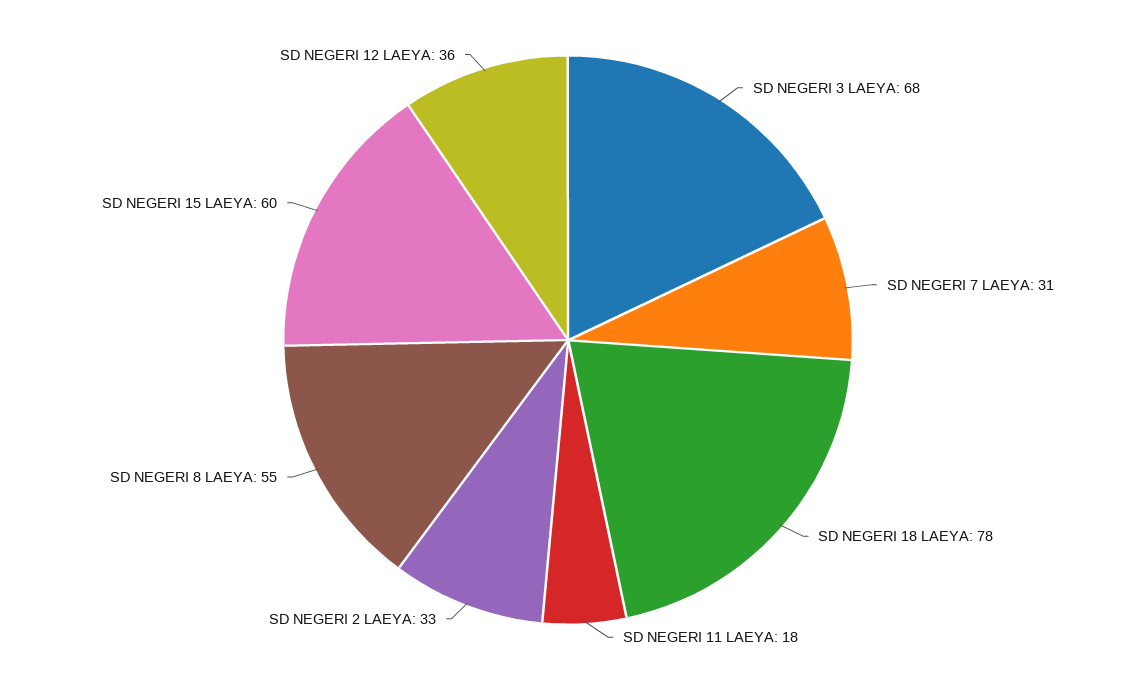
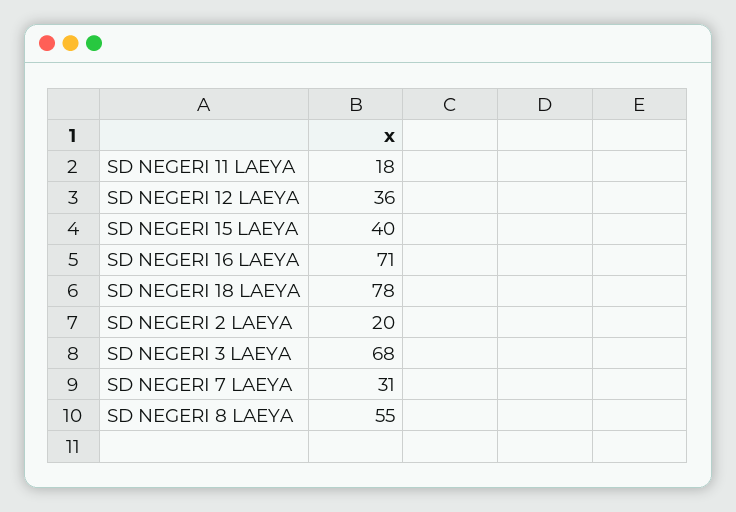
  {
    "SD NEGERI 3 LAEYA": 68,
    "SD NEGERI 7 LAEYA": 31,
    "SD NEGERI 18 LAEYA": 78,
    "SD NEGERI 11 LAEYA": 18,
-   "SD NEGERI 2 LAEYA": 33,
+   "SD NEGERI 2 LAEYA": 20,
    "SD NEGERI 8 LAEYA": 55,
-   "SD NEGERI 15 LAEYA": 60,
+   "SD NEGERI 15 LAEYA": 40,
-   "SD NEGERI 12 LAEYA": 36
+   "SD NEGERI 12 LAEYA": 36,
+   "SD NEGERI 16 LAEYA": 71
  }

